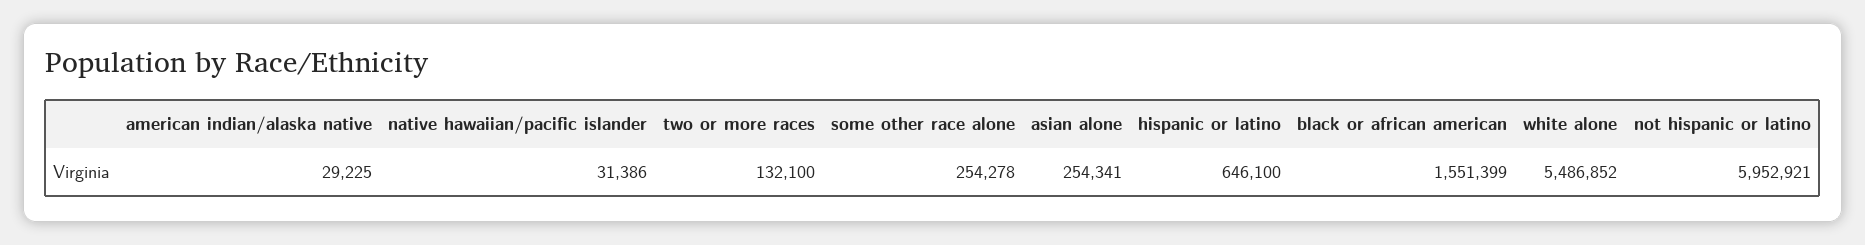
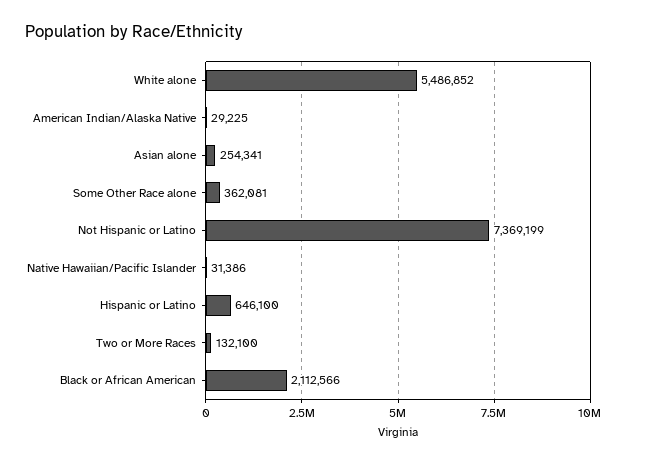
  {
    "american indian/alaska native": 29225,
    "native hawaiian/pacific islander": 31386,
    "two or more races": 132100,
-   "some other race alone": 254278,
+   "some other race alone": 362081,
    "asian alone": 254341,
    "hispanic or latino": 646100,
-   "black or african american": 1551399,
+   "black or african american": 2112566,
    "white alone": 5486852,
-   "not hispanic or latino": 5952921
+   "not hispanic or latino": 7369199
  }

